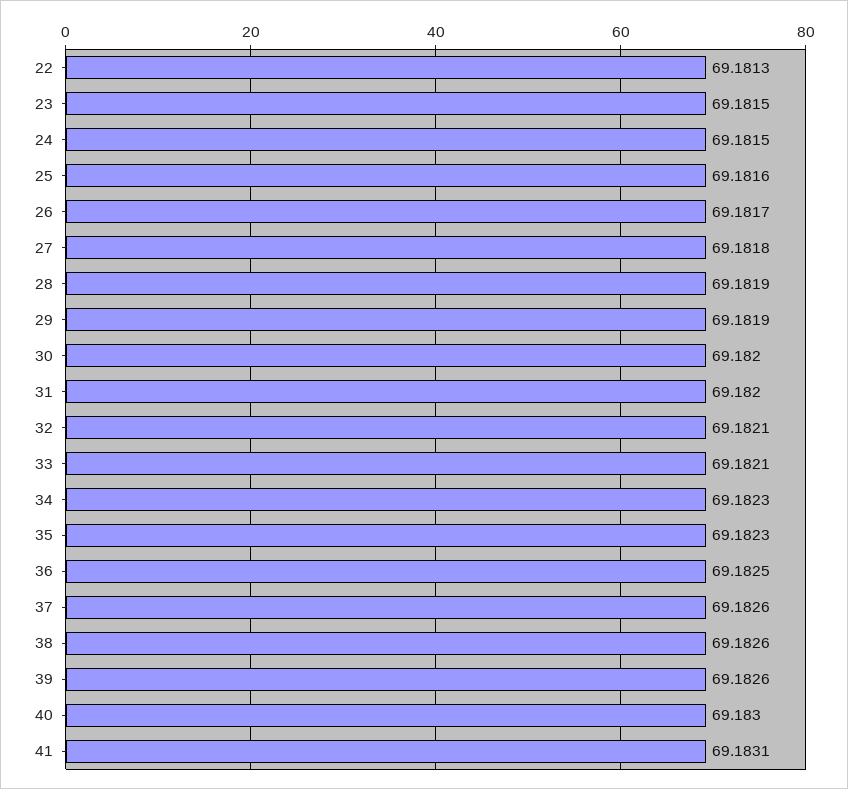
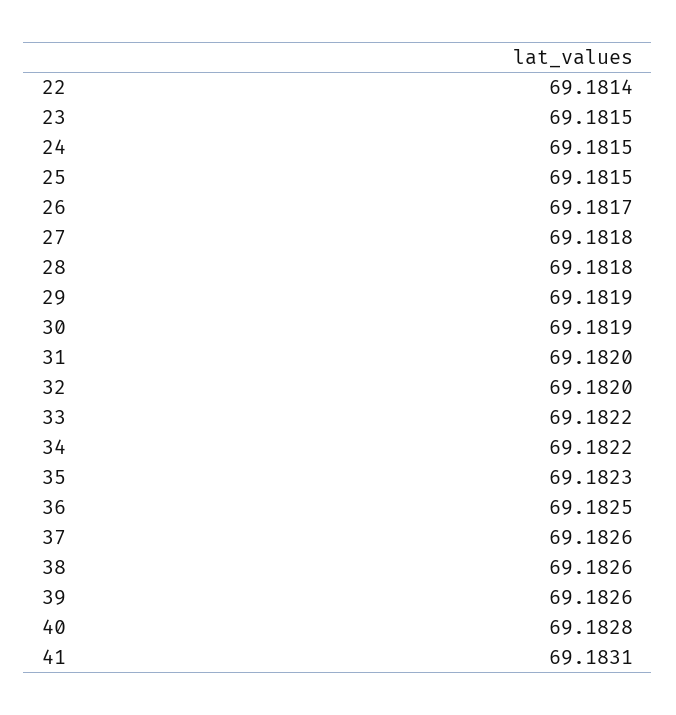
  {
-   "22": 69.1813,
+   "22": 69.1814,
    "23": 69.1815,
    "24": 69.1815,
-   "25": 69.1816,
+   "25": 69.1815,
    "26": 69.1817,
    "27": 69.1818,
-   "28": 69.1819,
+   "28": 69.1818,
    "29": 69.1819,
-   "30": 69.182,
+   "30": 69.1819,
    "31": 69.182,
-   "32": 69.1821,
+   "32": 69.182,
-   "33": 69.1821,
+   "33": 69.1822,
-   "34": 69.1823,
+   "34": 69.1822,
    "35": 69.1823,
    "36": 69.1825,
    "37": 69.1826,
    "38": 69.1826,
    "39": 69.1826,
-   "40": 69.183,
+   "40": 69.1828,
    "41": 69.1831
  }

